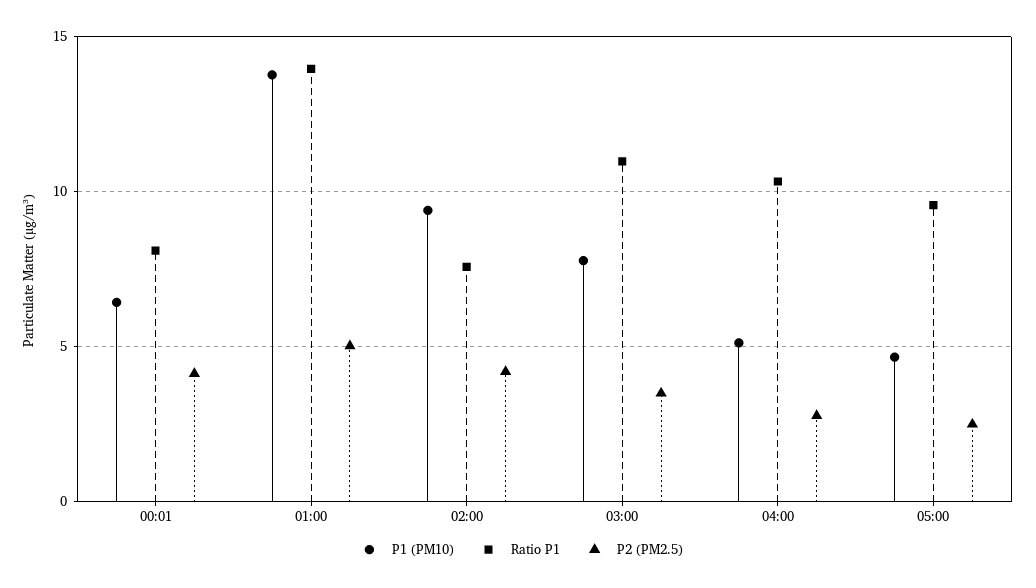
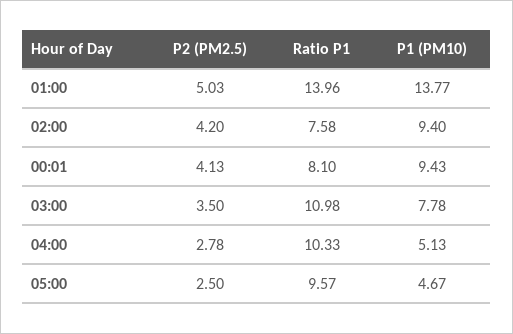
  {
    "P1 (PM10)": {
-     "00:01": 6.5,
+     "00:01": 9.43,
      "01:00": 13.77,
      "02:00": 9.4,
      "03:00": 7.78,
      "04:00": 5.13,
      "05:00": 4.67
    },
    "Ratio P1": {
      "00:01": 8.1,
      "01:00": 13.96,
      "02:00": 7.58,
      "03:00": 10.98,
      "04:00": 10.33,
      "05:00": 9.57
    },
    "P2 (PM2.5)": {
      "00:01": 4.13,
      "01:00": 5.03,
      "02:00": 4.2,
      "03:00": 3.5,
      "04:00": 2.78,
      "05:00": 2.5
    }
  }

